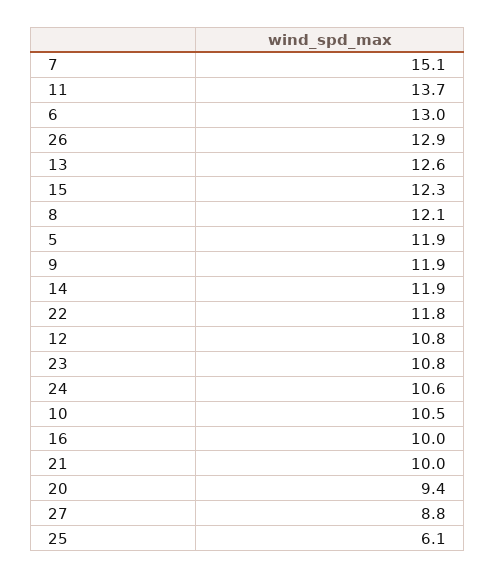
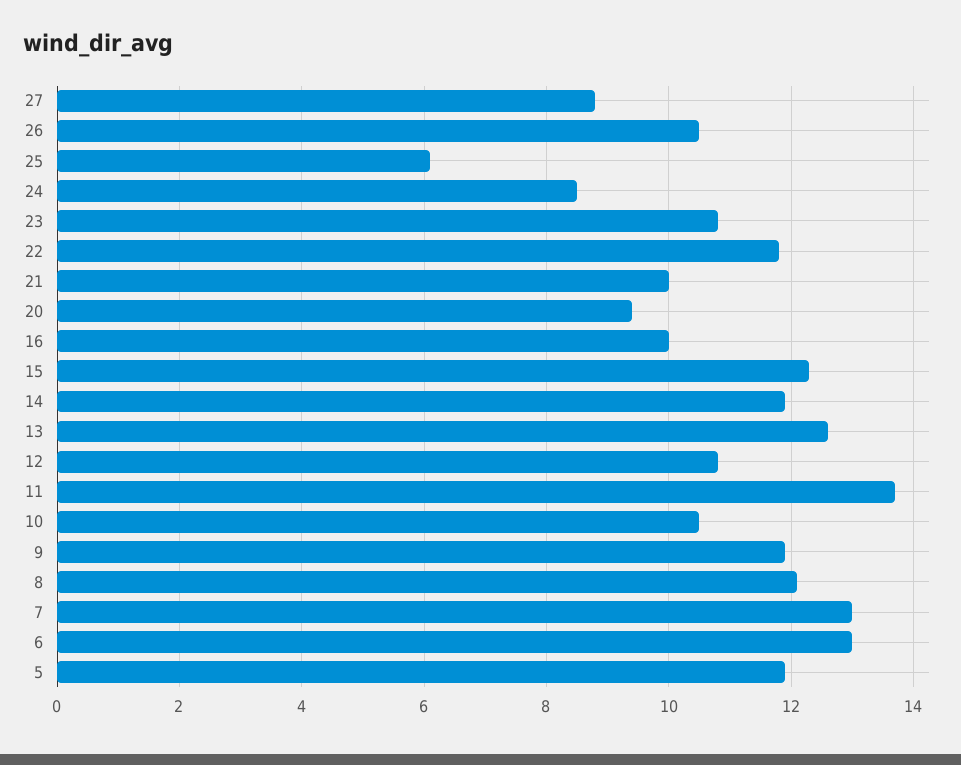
  {
-   "7": 15.1,
+   "7": 13,
    "11": 13.7,
    "6": 13,
-   "26": 12.9,
+   "26": 10.5,
    "13": 12.6,
    "15": 12.3,
    "8": 12.1,
    "5": 11.9,
    "9": 11.9,
    "14": 11.9,
    "22": 11.8,
    "12": 10.8,
    "23": 10.8,
-   "24": 10.6,
+   "24": 8.5,
    "10": 10.5,
    "16": 10,
    "21": 10,
    "20": 9.4,
    "27": 8.8,
    "25": 6.1
  }

